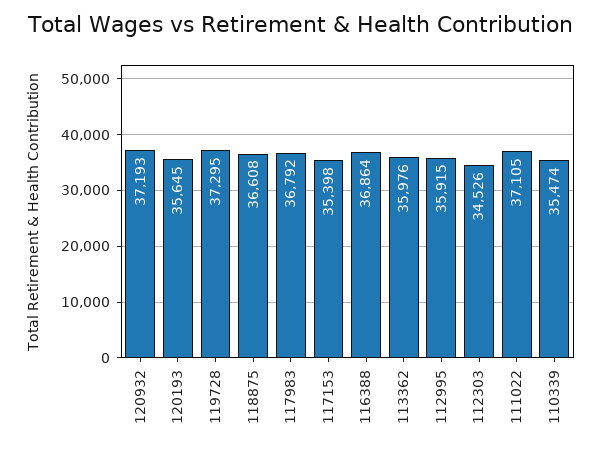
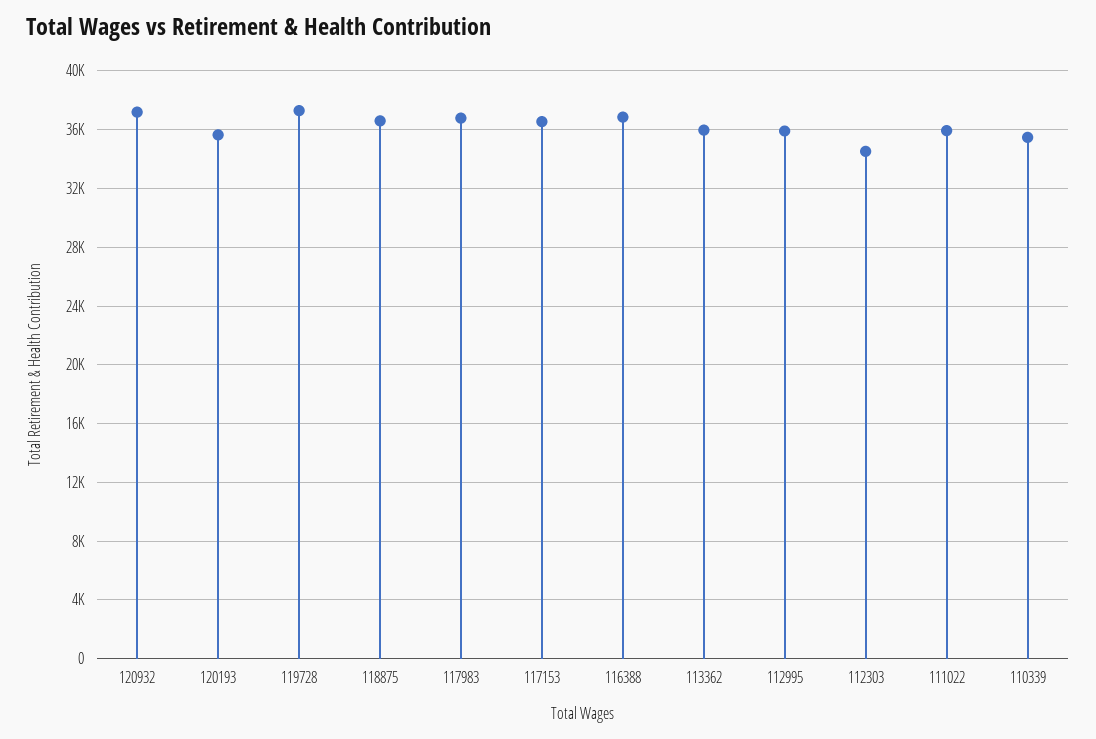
  {
    "120932": 37193,
    "120193": 35645,
    "119728": 37295,
    "118875": 36608,
    "117983": 36792,
-   "117153": 35398,
+   "117153": 36500,
    "116388": 36864,
    "113362": 35976,
    "112995": 35915,
    "112303": 34526,
-   "111022": 37105,
+   "111022": 36000,
    "110339": 35474
  }

